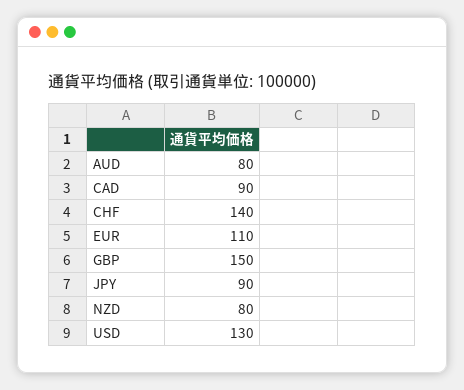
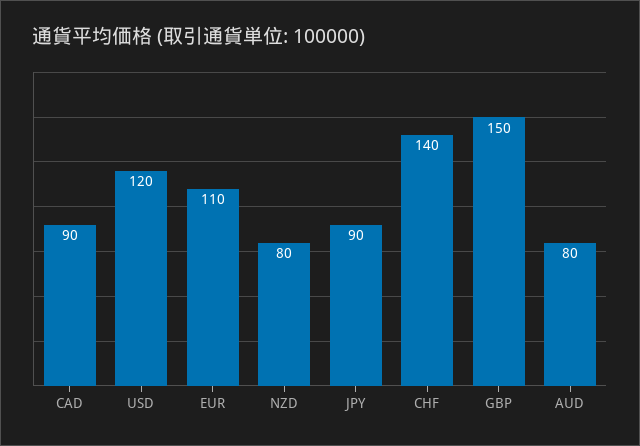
  {
    "AUD": 80,
    "CAD": 90,
    "CHF": 140,
    "EUR": 110,
    "GBP": 150,
    "JPY": 90,
    "NZD": 80,
-   "USD": 130
+   "USD": 120
  }

